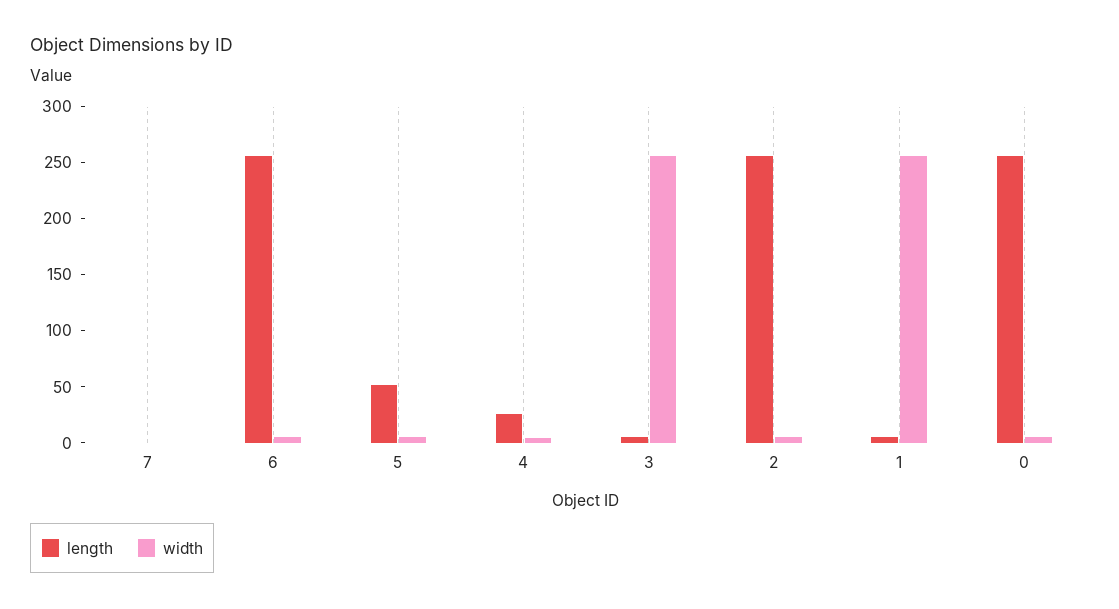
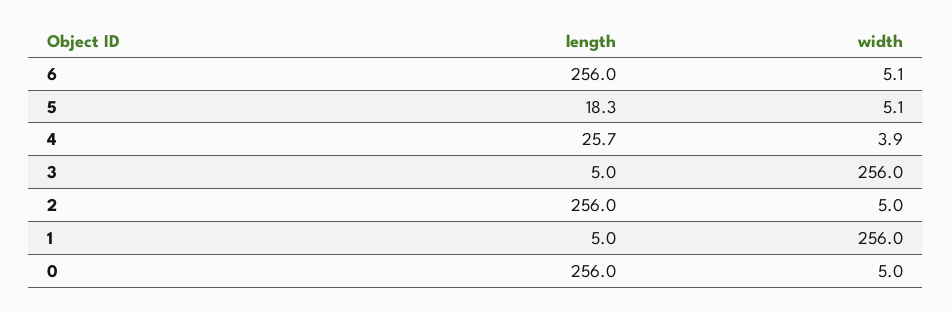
  {
    "length": {
-     "7": 0,
      "6": 256,
-     "5": 50,
+     "5": 18.3,
      "4": 25.7,
      "3": 5,
      "2": 256,
      "1": 5,
      "0": 256
    },
    "width": {
-     "7": 0,
      "6": 5.1,
      "5": 5.1,
      "4": 3.9,
      "3": 256,
      "2": 5,
      "1": 256,
      "0": 5
    }
  }

